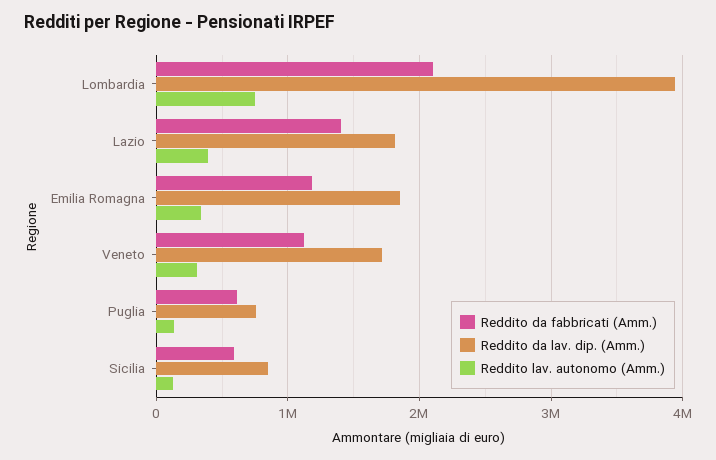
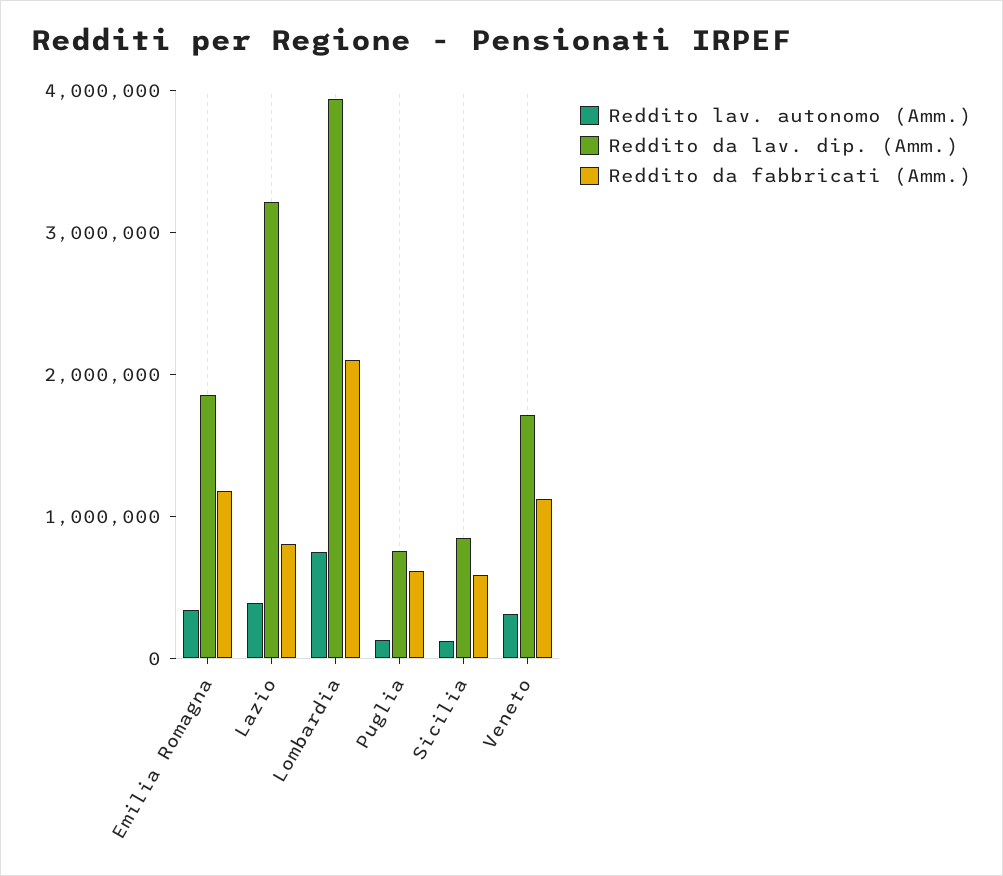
  {
    "Reddito da fabbricati (Amm.)": {
      "Lombardia": 2100000,
-     "Lazio": 1400000,
+     "Lazio": 800000,
      "Emilia Romagna": 1200000,
      "Veneto": 1100000,
      "Puglia": 600000,
      "Sicilia": 600000
    },
    "Reddito da lav. dip. (Amm.)": {
      "Lombardia": 3900000,
-     "Lazio": 1800000,
+     "Lazio": 3200000,
      "Emilia Romagna": 1900000,
      "Veneto": 1700000,
      "Puglia": 800000,
      "Sicilia": 800000
    },
    "Reddito lav. autonomo (Amm.)": {
      "Lombardia": 700000,
      "Lazio": 400000,
      "Emilia Romagna": 300000,
      "Veneto": 300000,
      "Puglia": 100000,
      "Sicilia": 100000
    }
  }

